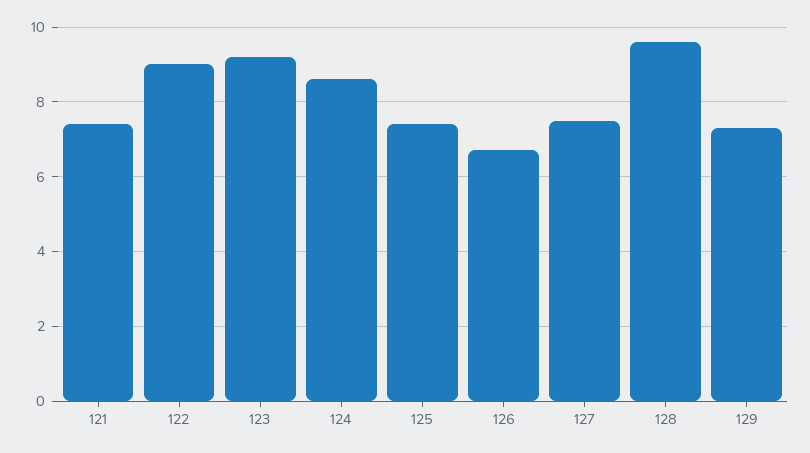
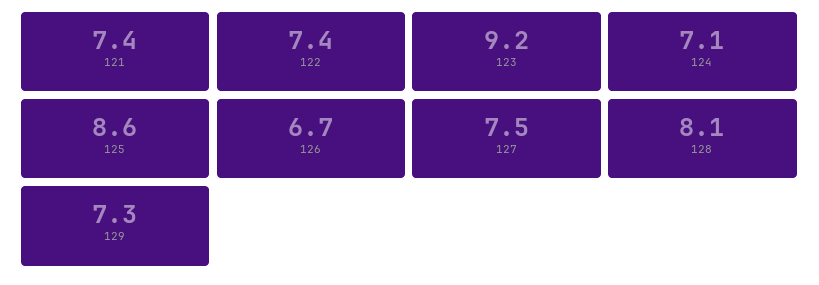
  {
    "121": 7.4,
-   "122": 9,
+   "122": 7.4,
    "123": 9.2,
-   "124": 8.5,
+   "124": 7.1,
-   "125": 7.5,
+   "125": 8.6,
    "126": 6.7,
    "127": 7.5,
-   "128": 9.5,
+   "128": 8.1,
    "129": 7.3
  }

